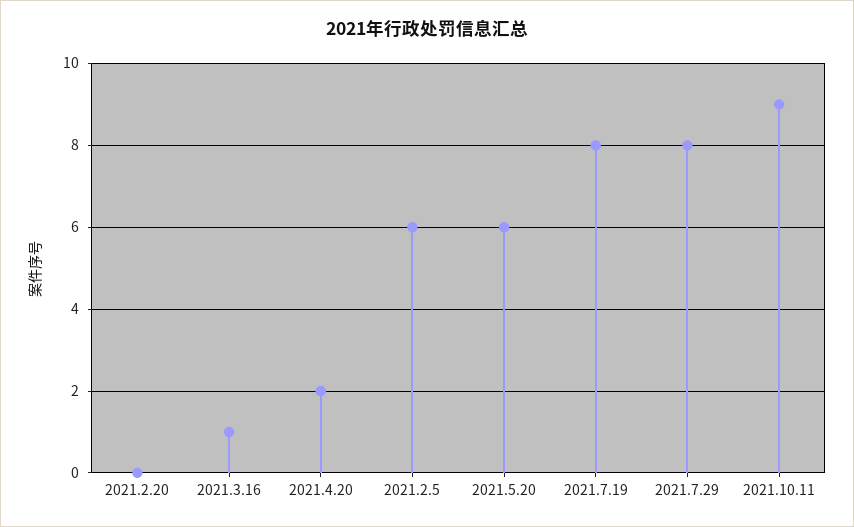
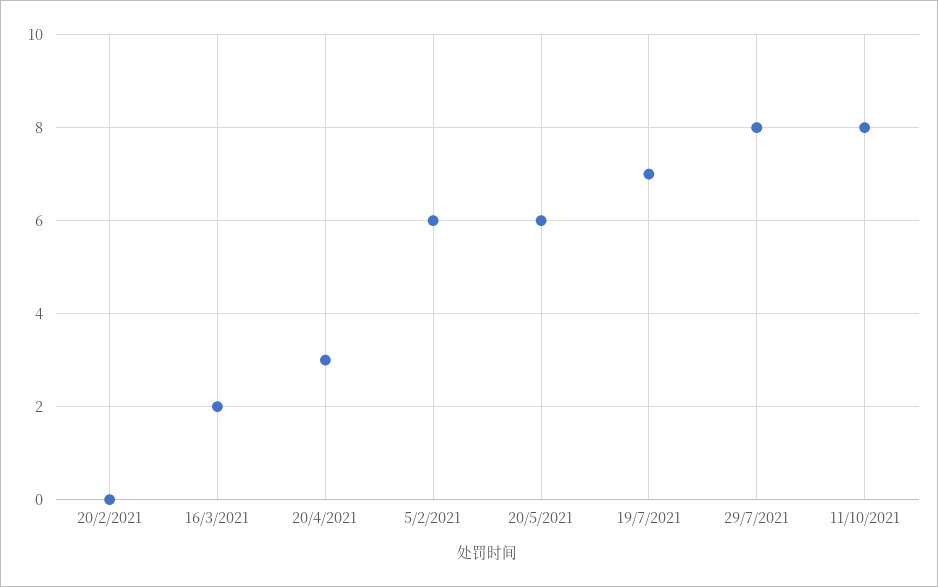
  {
    "2021.2.20": 0,
-   "2021.3.16": 1,
+   "2021.3.16": 2,
-   "2021.4.20": 2,
+   "2021.4.20": 3,
    "2021.2.5": 6,
    "2021.5.20": 6,
-   "2021.7.19": 8,
+   "2021.7.19": 7,
    "2021.7.29": 8,
-   "2021.10.11": 9
+   "2021.10.11": 8
  }

